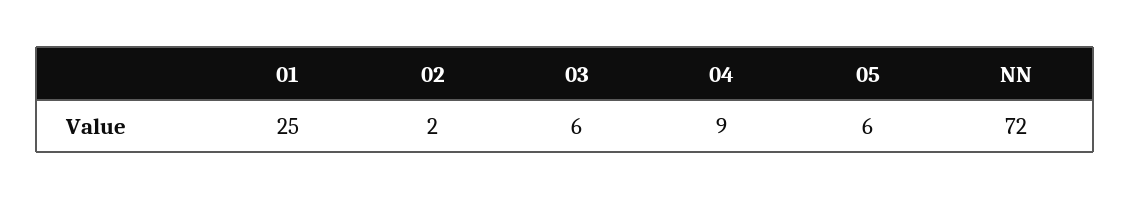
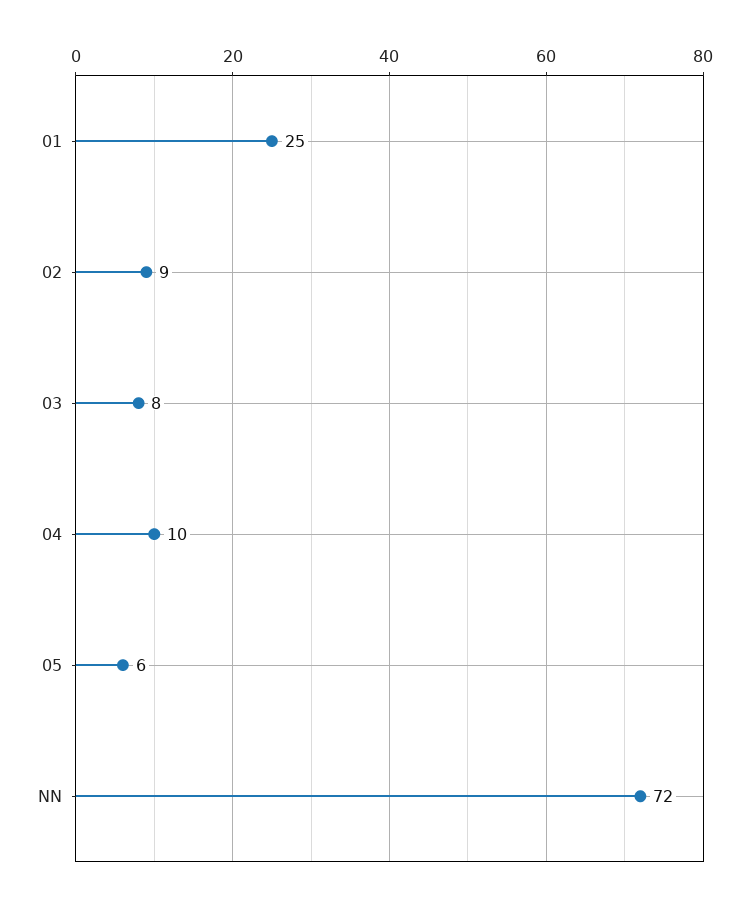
  {
    "01": 25,
-   "02": 2,
+   "02": 9,
-   "03": 6,
+   "03": 8,
-   "04": 9,
+   "04": 10,
    "05": 6,
    "NN": 72
  }

